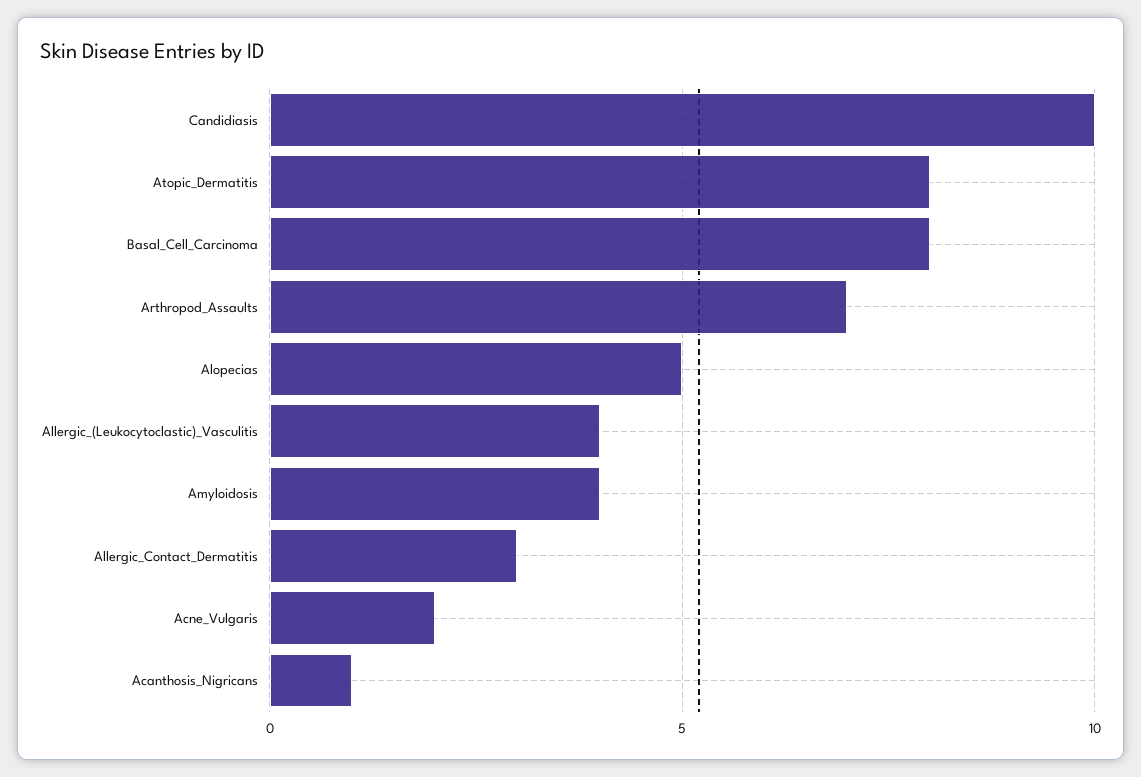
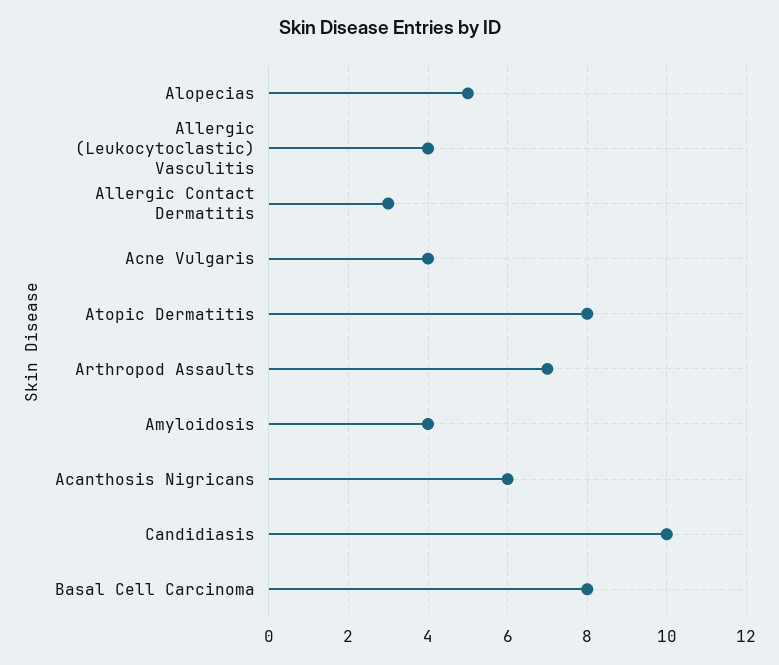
  {
    "Candidiasis": 10,
    "Atopic_Dermatitis": 8,
    "Basal_Cell_Carcinoma": 8,
    "Arthropod_Assaults": 7,
    "Alopecias": 5,
    "Allergic_(Leukocytoclastic)_Vasculitis": 4,
    "Amyloidosis": 4,
    "Allergic_Contact_Dermatitis": 3,
-   "Acne_Vulgaris": 2,
+   "Acne_Vulgaris": 4,
-   "Acanthosis_Nigricans": 1
+   "Acanthosis_Nigricans": 6
  }

